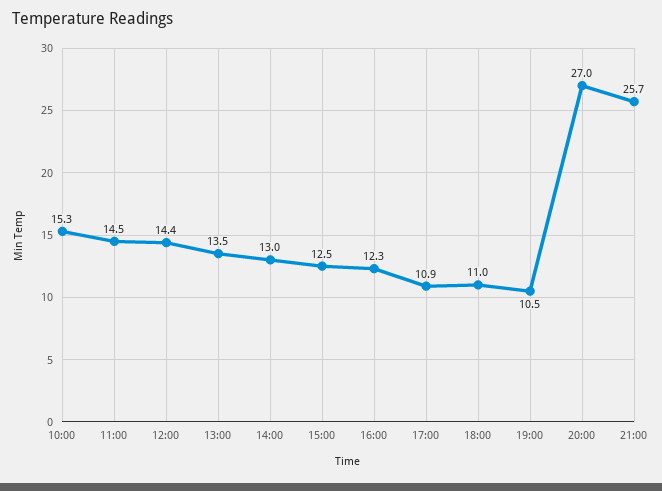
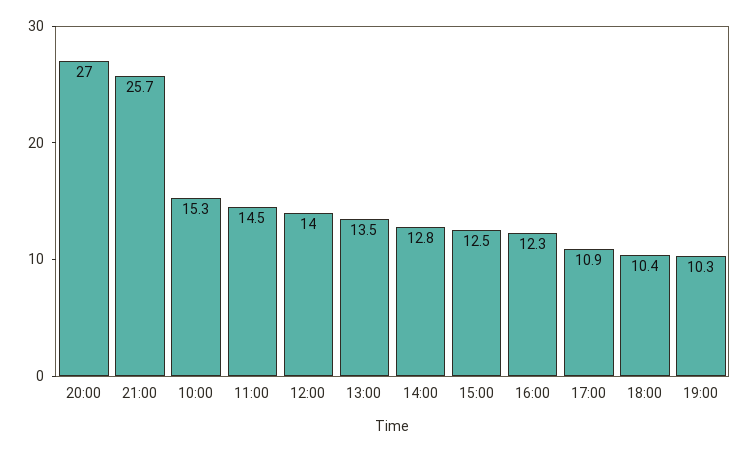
  {
    "10:00": 15.3,
    "11:00": 14.5,
-   "12:00": 14.4,
+   "12:00": 14,
    "13:00": 13.5,
-   "14:00": 13,
+   "14:00": 12.8,
    "15:00": 12.5,
    "16:00": 12.3,
    "17:00": 10.9,
-   "18:00": 11,
+   "18:00": 10.4,
-   "19:00": 10.5,
+   "19:00": 10.3,
    "20:00": 27,
    "21:00": 25.7
  }

